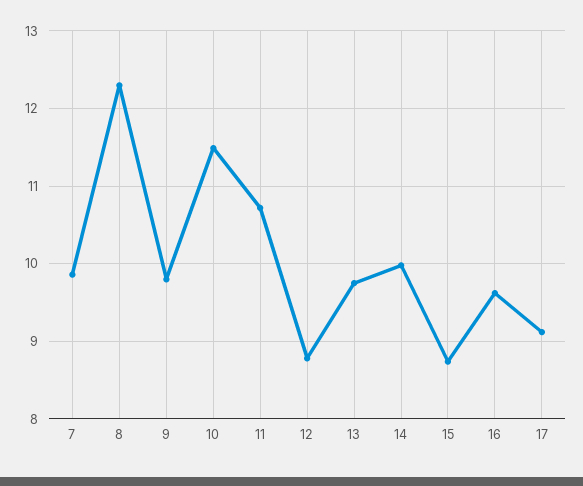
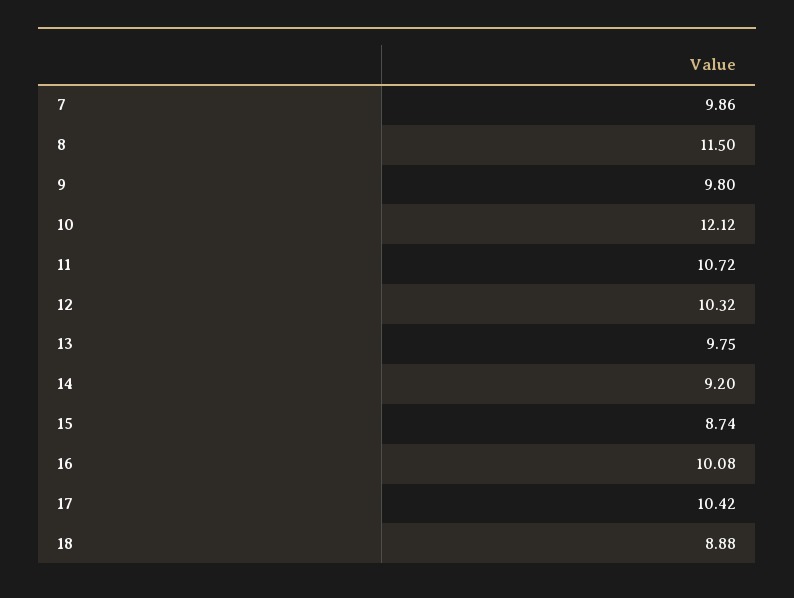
  {
    "7": 9.86,
-   "8": 12.3,
+   "8": 11.5,
    "9": 9.8,
-   "10": 11.5,
+   "10": 12.12,
    "11": 10.72,
-   "12": 8.8,
+   "12": 10.32,
    "13": 9.75,
-   "14": 10,
+   "14": 9.2,
    "15": 8.74,
-   "16": 9.6,
+   "16": 10.08,
-   "17": 9.1
+   "17": 10.42,
+   "18": 8.88
  }

